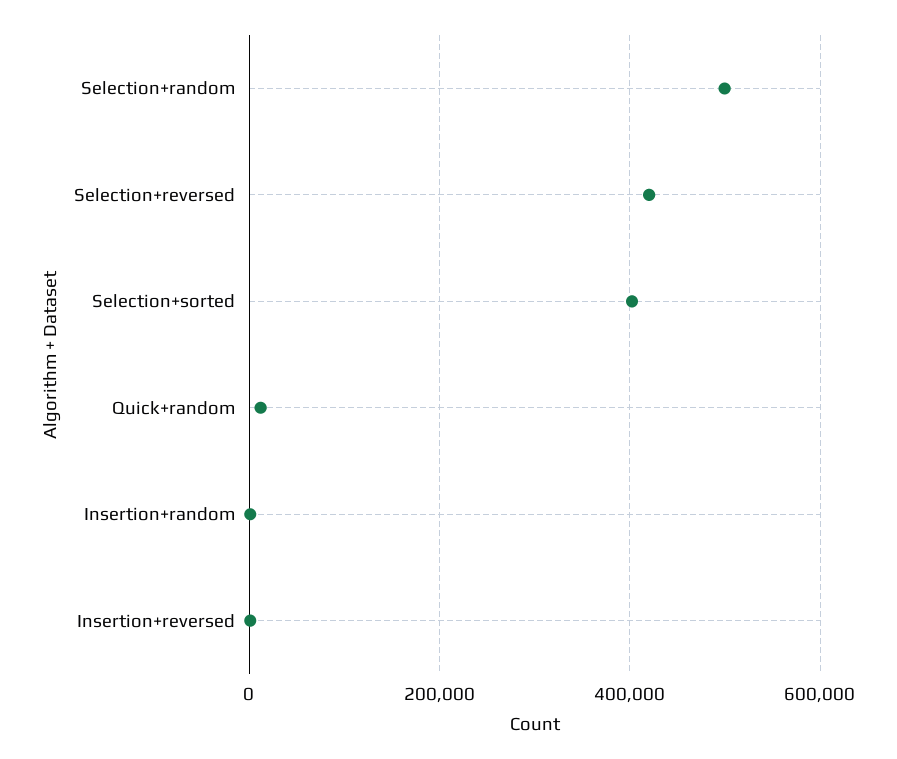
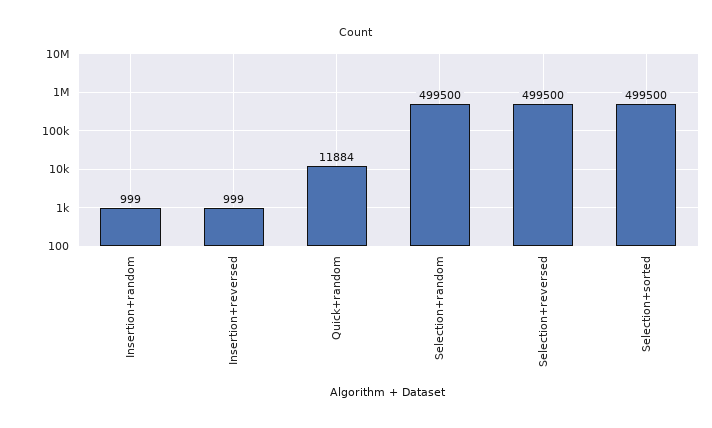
  {
    "Selection+random": 499500,
-   "Selection+reversed": 420000,
+   "Selection+reversed": 499500,
-   "Selection+sorted": 400000,
+   "Selection+sorted": 499500,
    "Quick+random": 11884,
    "Insertion+random": 999,
    "Insertion+reversed": 999
  }

